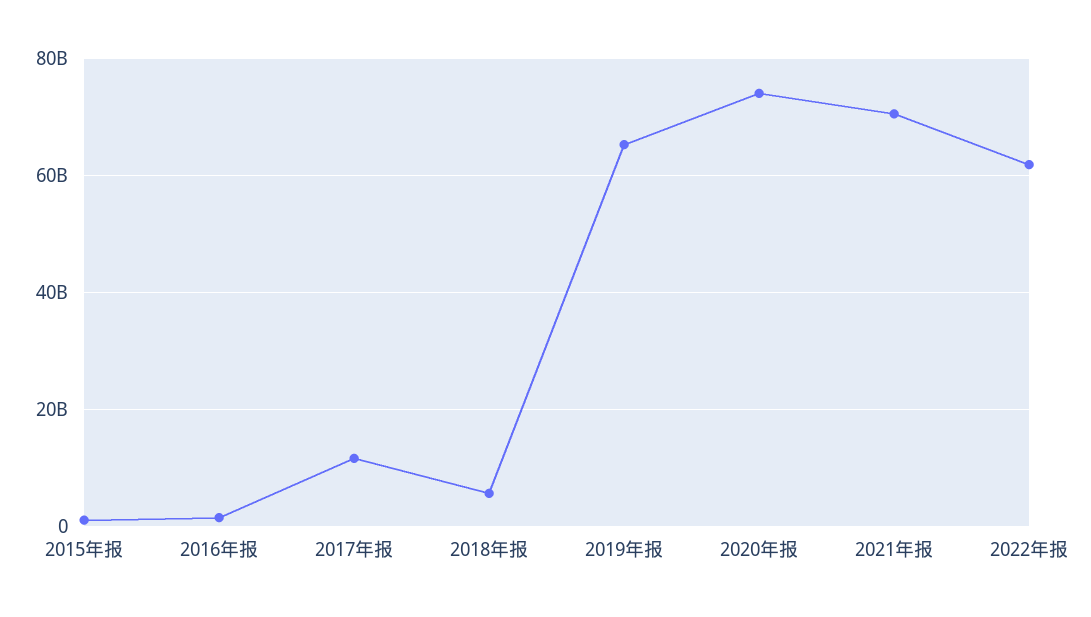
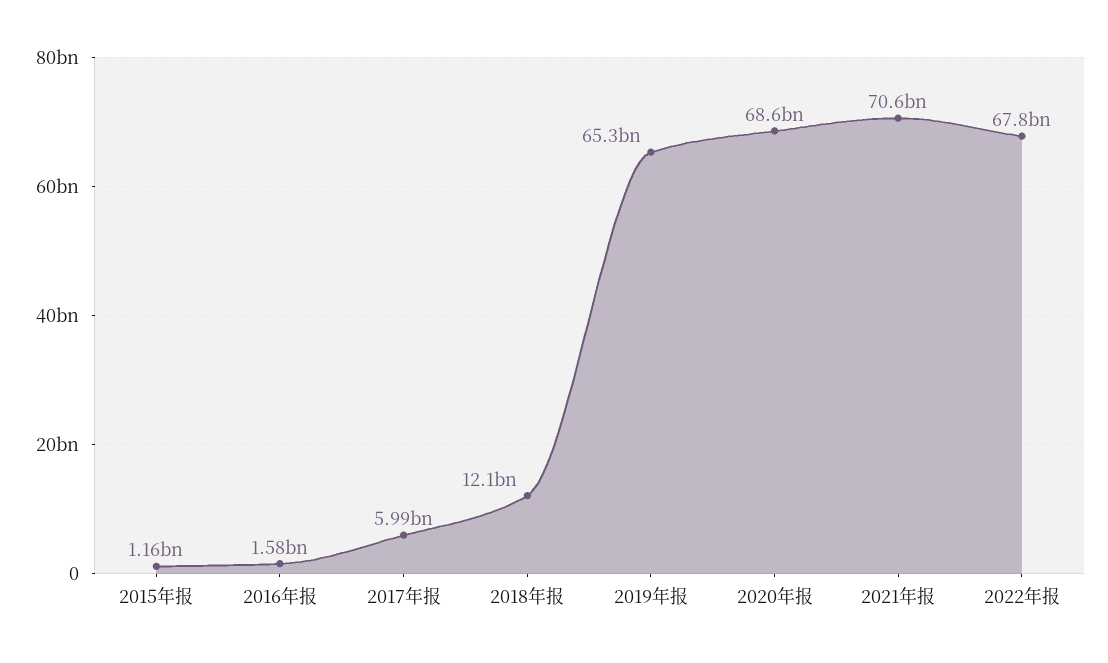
  {
    "2015年报": 1160000000,
    "2016年报": 1580000000,
-   "2017年报": 12000000000,
+   "2017年报": 5990000000,
-   "2018年报": 6000000000,
+   "2018年报": 12100000000,
    "2019年报": 65300000000,
-   "2020年报": 74000000000,
+   "2020年报": 68600000000,
    "2021年报": 70600000000,
-   "2022年报": 62000000000
+   "2022年报": 67800000000
  }

